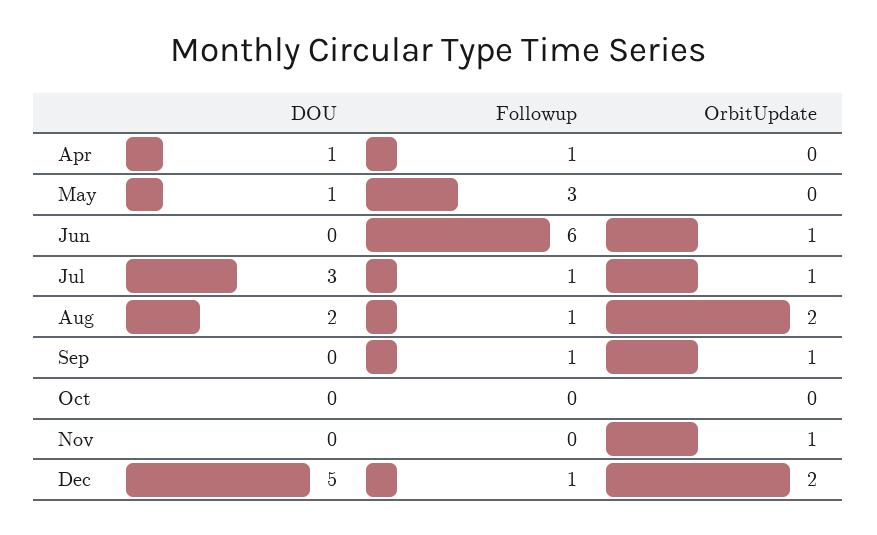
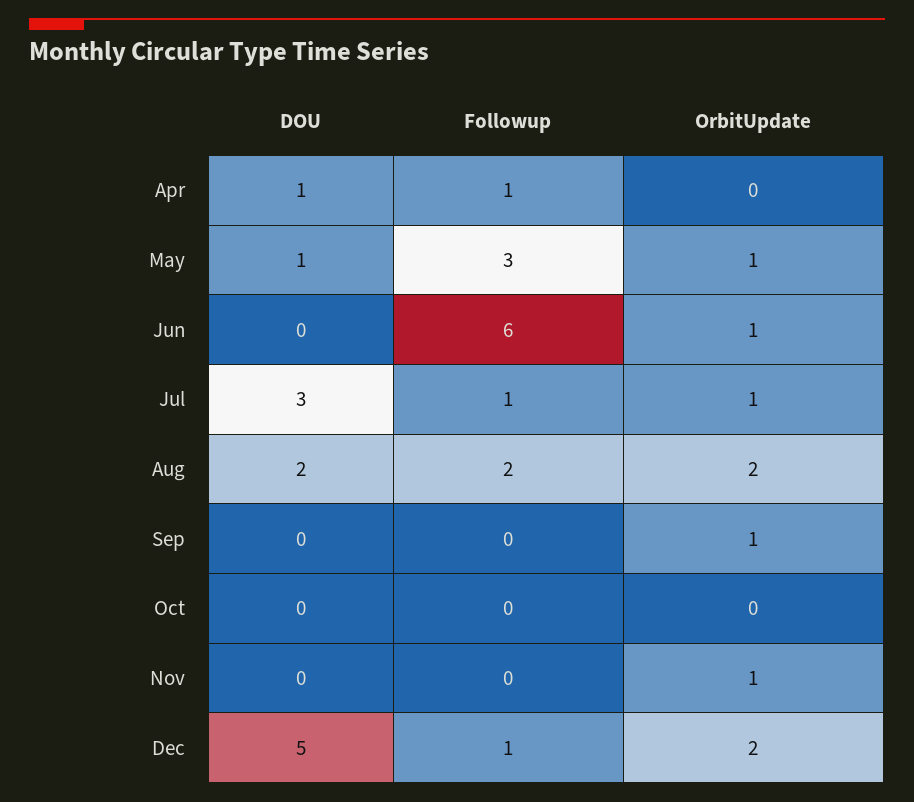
  {
    "DOU": {
      "Apr": 1,
      "May": 1,
      "Jun": 0,
      "Jul": 3,
      "Aug": 2,
      "Sep": 0,
      "Oct": 0,
      "Nov": 0,
      "Dec": 5
    },
    "Followup": {
      "Apr": 1,
      "May": 3,
      "Jun": 6,
      "Jul": 1,
-     "Aug": 1,
+     "Aug": 2,
-     "Sep": 1,
+     "Sep": 0,
      "Oct": 0,
      "Nov": 0,
      "Dec": 1
    },
    "OrbitUpdate": {
      "Apr": 0,
-     "May": 0,
+     "May": 1,
      "Jun": 1,
      "Jul": 1,
      "Aug": 2,
      "Sep": 1,
      "Oct": 0,
      "Nov": 1,
      "Dec": 2
    }
  }

